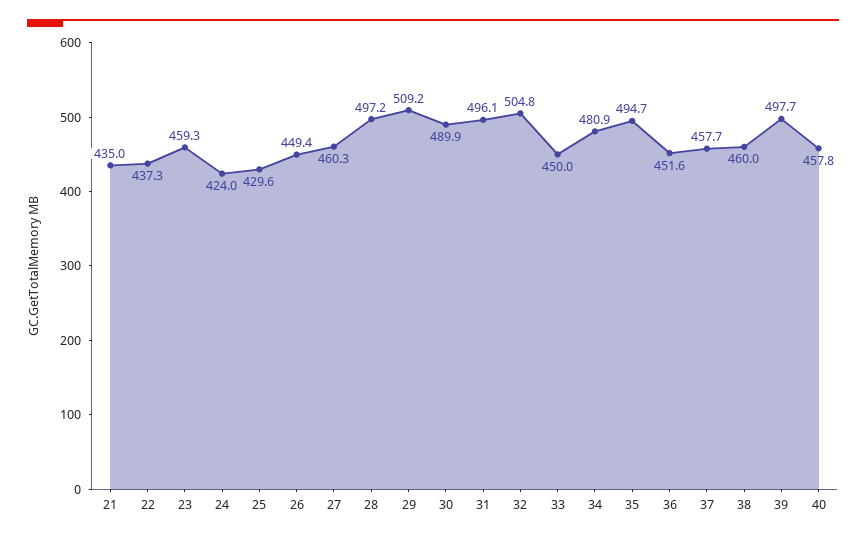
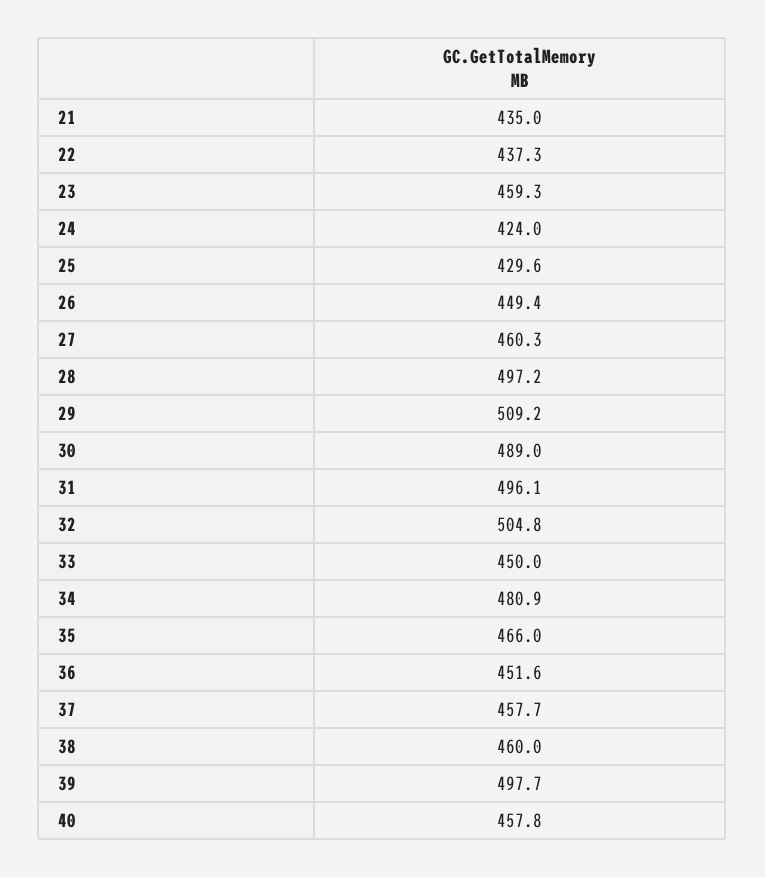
  {
    "21": 435,
    "22": 437.3,
    "23": 459.3,
    "24": 424,
    "25": 429.6,
    "26": 449.4,
    "27": 460.3,
    "28": 497.2,
    "29": 509.2,
-   "30": 489.9,
+   "30": 489,
    "31": 496.1,
    "32": 504.8,
    "33": 450,
    "34": 480.9,
-   "35": 494.7,
+   "35": 466,
    "36": 451.6,
    "37": 457.7,
    "38": 460,
    "39": 497.7,
    "40": 457.8
  }

